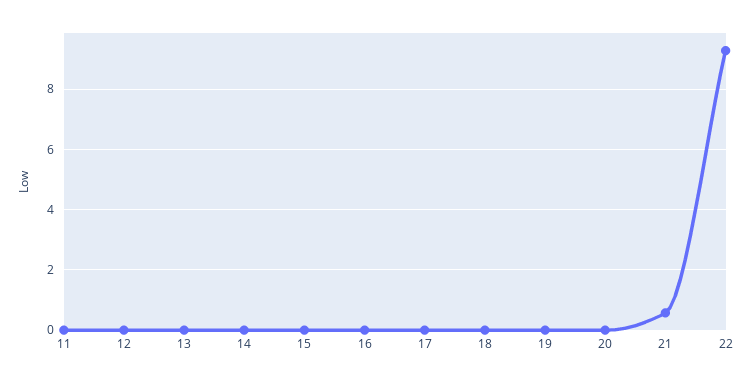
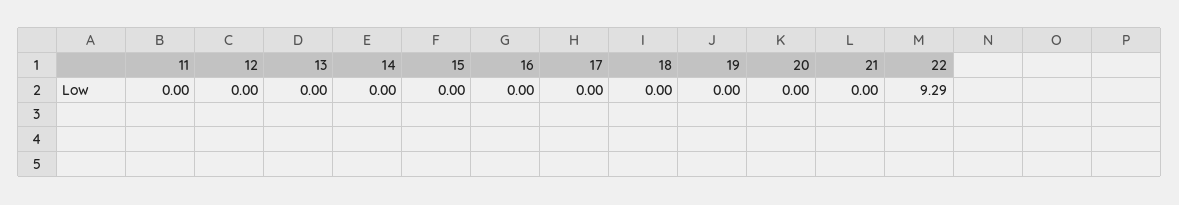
  {
    "11": 0,
    "12": 0,
    "13": 0,
    "14": 0,
    "15": 0,
    "16": 0,
    "17": 0,
    "18": 0,
    "19": 0,
    "20": 0,
-   "21": 0.6,
+   "21": 0,
    "22": 9.29
  }

